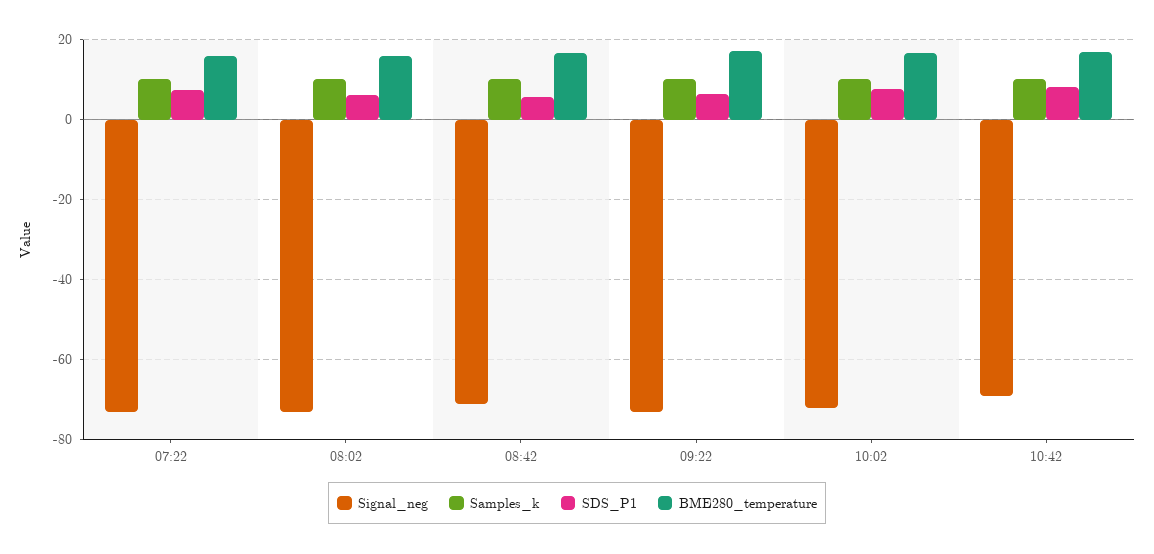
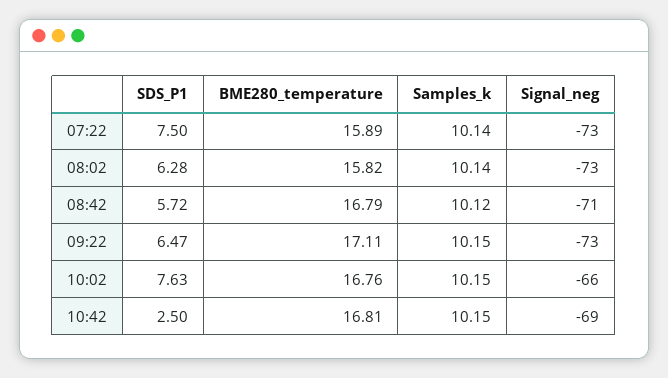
  {
    "Signal_neg": {
      "07:22": -73,
      "08:02": -73,
      "08:42": -71,
      "09:22": -73,
-     "10:02": -72,
+     "10:02": -66,
      "10:42": -69
    },
    "Samples_k": {
      "07:22": 10.14,
      "08:02": 10.14,
      "08:42": 10.12,
      "09:22": 10.15,
      "10:02": 10.15,
      "10:42": 10.15
    },
    "SDS_P1": {
      "07:22": 7.5,
      "08:02": 6.28,
      "08:42": 5.72,
      "09:22": 6.47,
      "10:02": 7.63,
-     "10:42": 8
+     "10:42": 2.5
    },
    "BME280_temperature": {
      "07:22": 15.89,
      "08:02": 15.82,
      "08:42": 16.79,
      "09:22": 17.11,
      "10:02": 16.76,
      "10:42": 16.81
    }
  }

